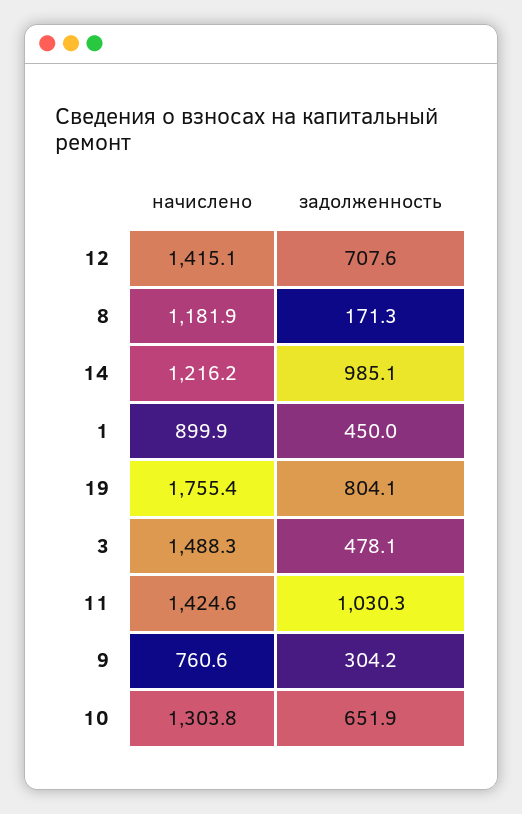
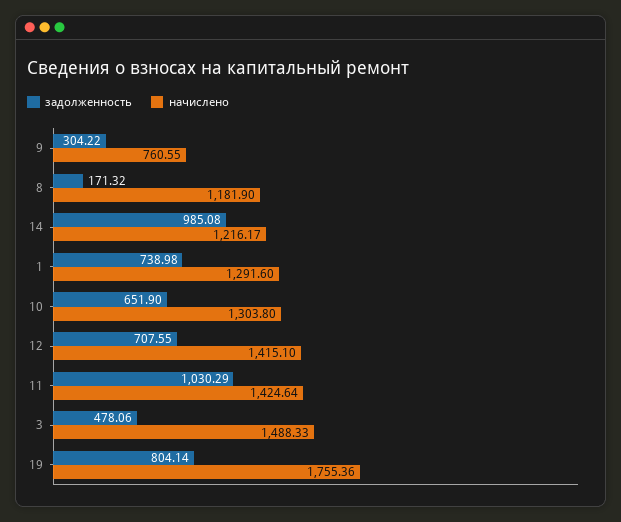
  {
    "начислено": {
      "12": 1415.1,
      "8": 1181.9,
      "14": 1216.17,
-     "1": 899.9,
+     "1": 1291.6,
      "19": 1755.36,
      "3": 1488.33,
      "11": 1424.64,
      "9": 760.55,
      "10": 1303.8
    },
    "задолженность": {
      "12": 707.55,
      "8": 171.32,
      "14": 985.08,
-     "1": 450,
+     "1": 738.98,
      "19": 804.14,
      "3": 478.06,
      "11": 1030.29,
      "9": 304.22,
      "10": 651.9
    }
  }

